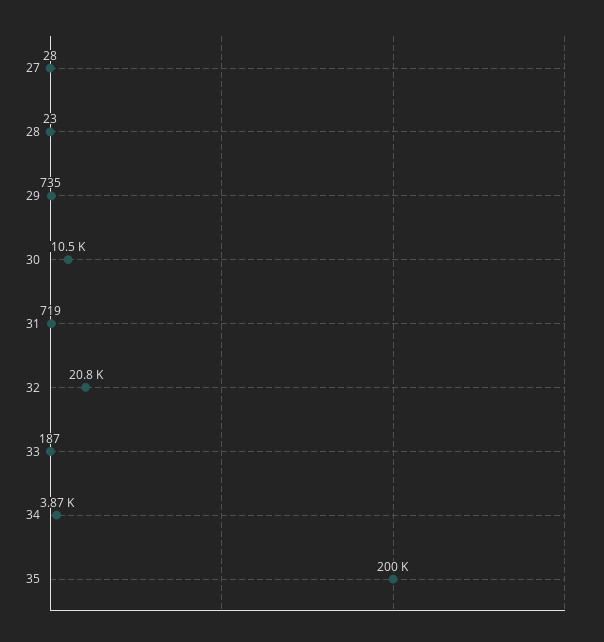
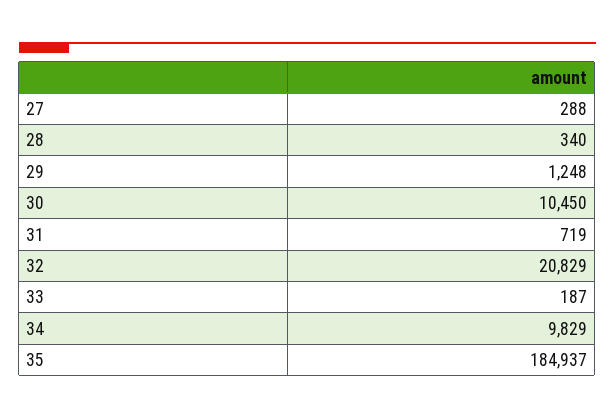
  {
-   "27": 28,
+   "27": 288,
-   "28": 23,
+   "28": 340,
-   "29": 735,
+   "29": 1248,
    "30": 10450,
    "31": 719,
    "32": 20829,
    "33": 187,
-   "34": 3870,
+   "34": 9829,
-   "35": 200000
+   "35": 184937
  }

